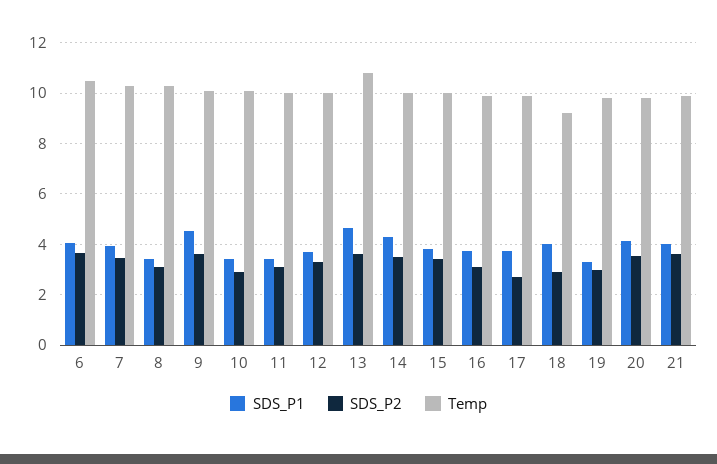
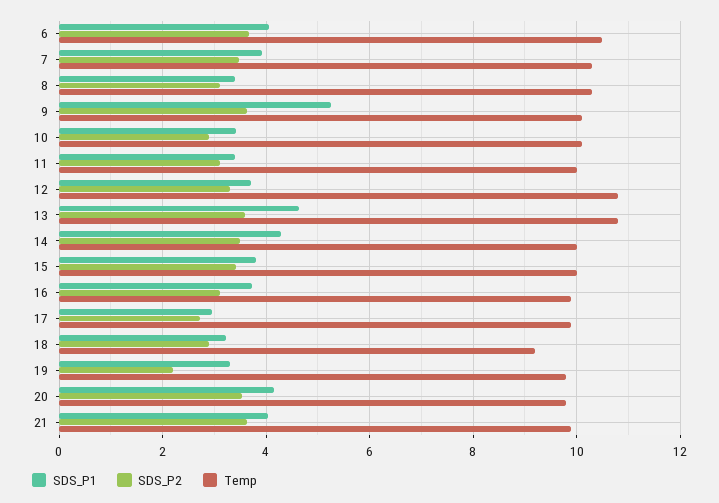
  {
    "SDS_P1": {
      "6": 4,
      "7": 4,
      "8": 3.4,
-     "9": 4.5,
+     "9": 5.2,
      "10": 3.4,
      "11": 3.4,
      "12": 3.8,
      "13": 4.6,
      "14": 4.2,
      "15": 3.8,
      "16": 3.8,
-     "17": 3.75,
+     "17": 3,
-     "18": 4,
+     "18": 3.2,
      "19": 3.4,
      "20": 4.2,
      "21": 4
    },
    "SDS_P2": {
      "6": 3.6,
      "7": 3.4,
      "8": 3.2,
      "9": 3.6,
      "10": 3,
      "11": 3.2,
      "12": 3.4,
      "13": 3.6,
      "14": 3.6,
      "15": 3.4,
      "16": 3.2,
      "17": 2.8,
      "18": 3,
-     "19": 3,
+     "19": 2.2,
      "20": 3.6,
      "21": 3.6
    },
    "Temp": {
      "6": 10.6,
      "7": 10.4,
      "8": 10.4,
      "9": 10.2,
      "10": 10.2,
      "11": 10,
-     "12": 10,
+     "12": 10.8,
      "13": 10.8,
      "14": 10,
      "15": 10,
      "16": 10,
      "17": 10,
      "18": 9.2,
      "19": 9.8,
      "20": 9.8,
      "21": 10
    }
  }

